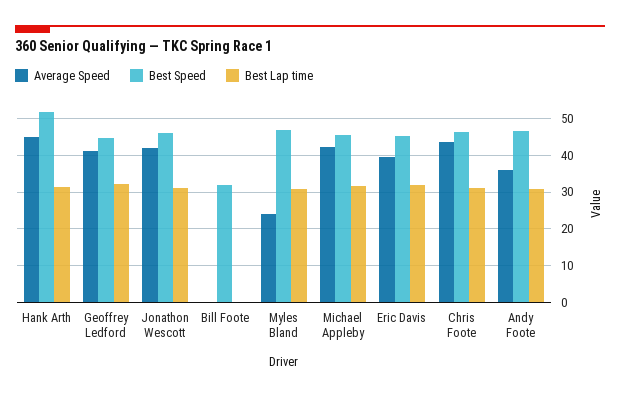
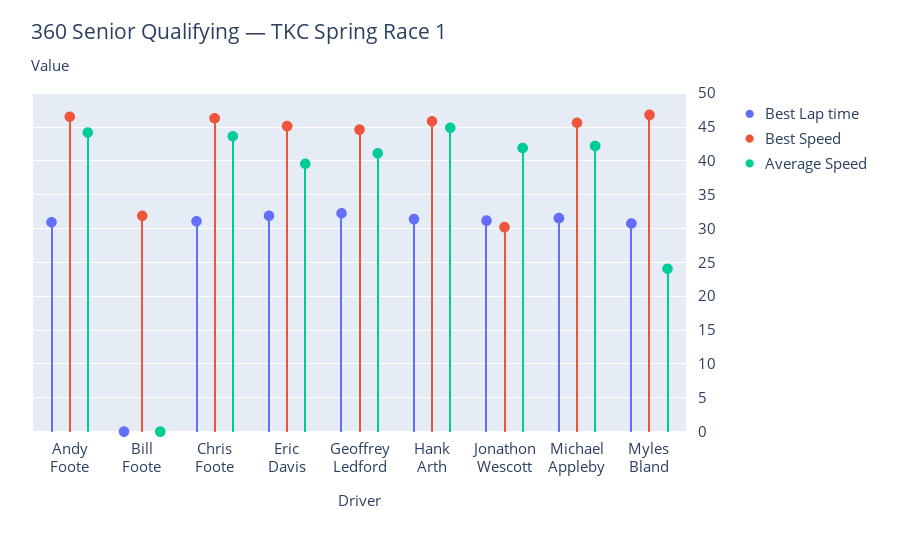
  {
    "Average Speed": {
      "Hank Arth": 45,
      "Geoffrey Ledford": 41,
      "Jonathon Wescott": 42,
      "Bill Foote": 0,
      "Myles Bland": 24,
      "Michael Appleby": 42,
      "Eric Davis": 40,
      "Chris Foote": 44,
-     "Andy Foote": 36
+     "Andy Foote": 44
    },
    "Best Speed": {
-     "Hank Arth": 52,
+     "Hank Arth": 46,
      "Geoffrey Ledford": 45,
-     "Jonathon Wescott": 46,
+     "Jonathon Wescott": 30,
      "Bill Foote": 32,
      "Myles Bland": 47,
      "Michael Appleby": 46,
      "Eric Davis": 45,
      "Chris Foote": 46,
      "Andy Foote": 47
    },
    "Best Lap time": {
      "Hank Arth": 31,
      "Geoffrey Ledford": 32,
      "Jonathon Wescott": 31,
      "Bill Foote": 0,
      "Myles Bland": 31,
      "Michael Appleby": 32,
      "Eric Davis": 32,
      "Chris Foote": 31,
      "Andy Foote": 31
    }
  }

